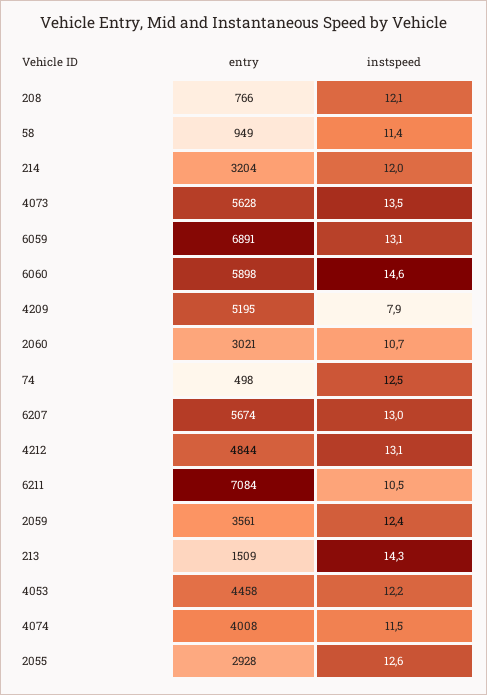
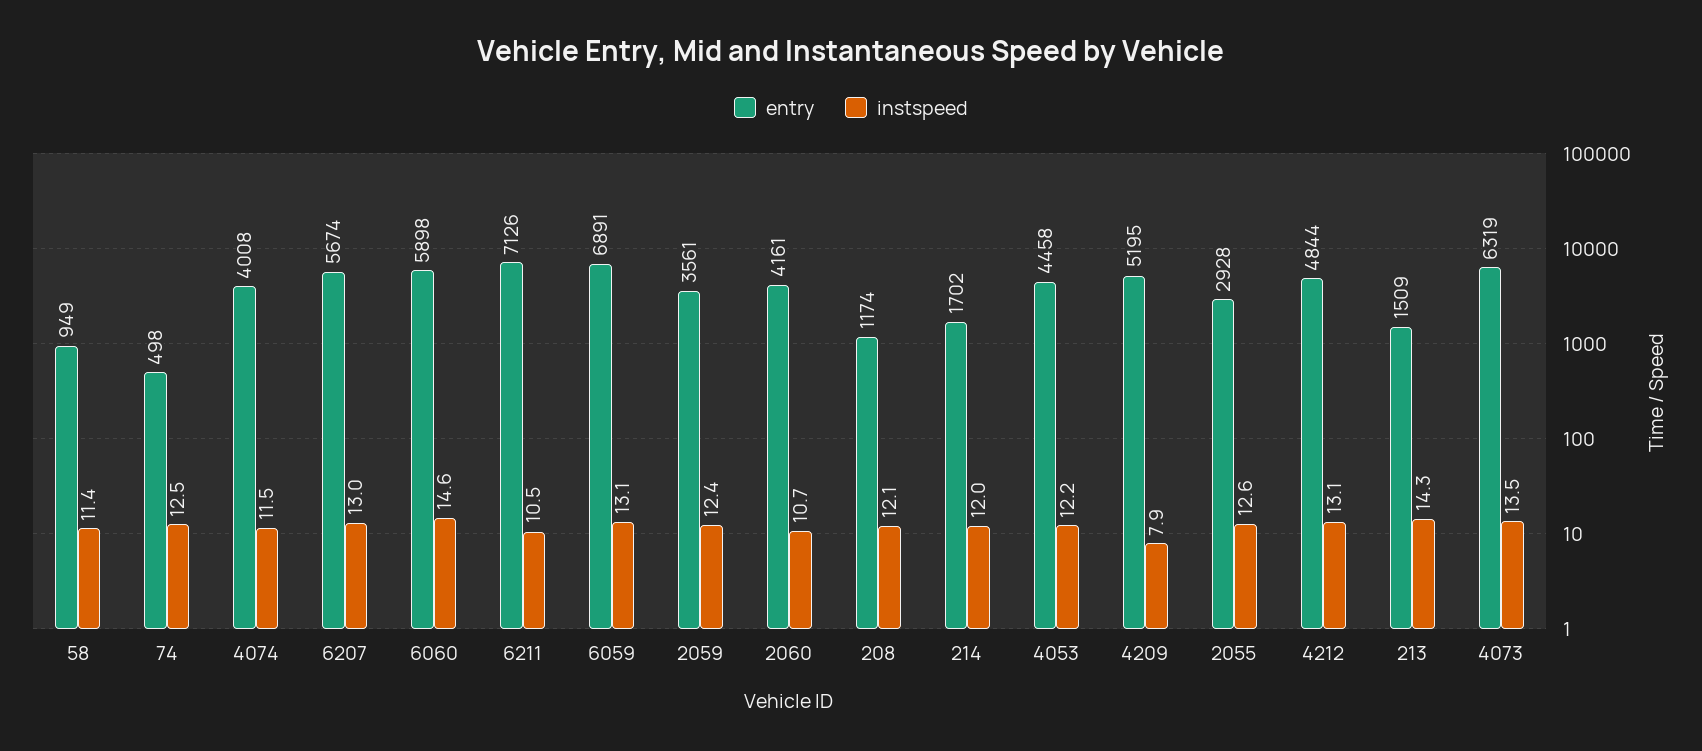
  {
    "entry": {
-     "208": 766,
+     "208": 1174,
      "58": 949,
-     "214": 3204,
+     "214": 1702,
-     "4073": 5628,
+     "4073": 6319,
      "6059": 6891,
      "6060": 5898,
      "4209": 5195,
-     "2060": 3021,
+     "2060": 4161,
      "74": 498,
      "6207": 5674,
      "4212": 4844,
-     "6211": 7084,
+     "6211": 7126,
      "2059": 3561,
      "213": 1509,
      "4053": 4458,
      "4074": 4008,
      "2055": 2928
    },
    "instspeed": {
      "208": 12.1,
      "58": 11.4,
      "214": 12,
      "4073": 13.5,
      "6059": 13.1,
      "6060": 14.6,
      "4209": 7.9,
      "2060": 10.7,
      "74": 12.5,
      "6207": 13,
      "4212": 13.1,
      "6211": 10.5,
      "2059": 12.4,
      "213": 14.3,
      "4053": 12.2,
      "4074": 11.5,
      "2055": 12.6
    }
  }

